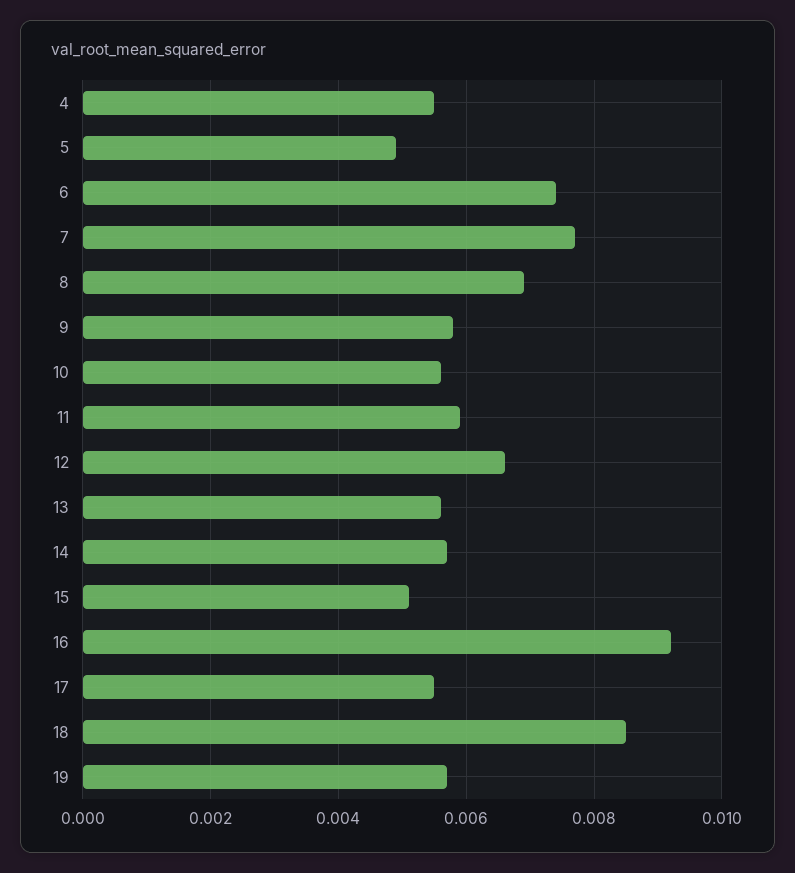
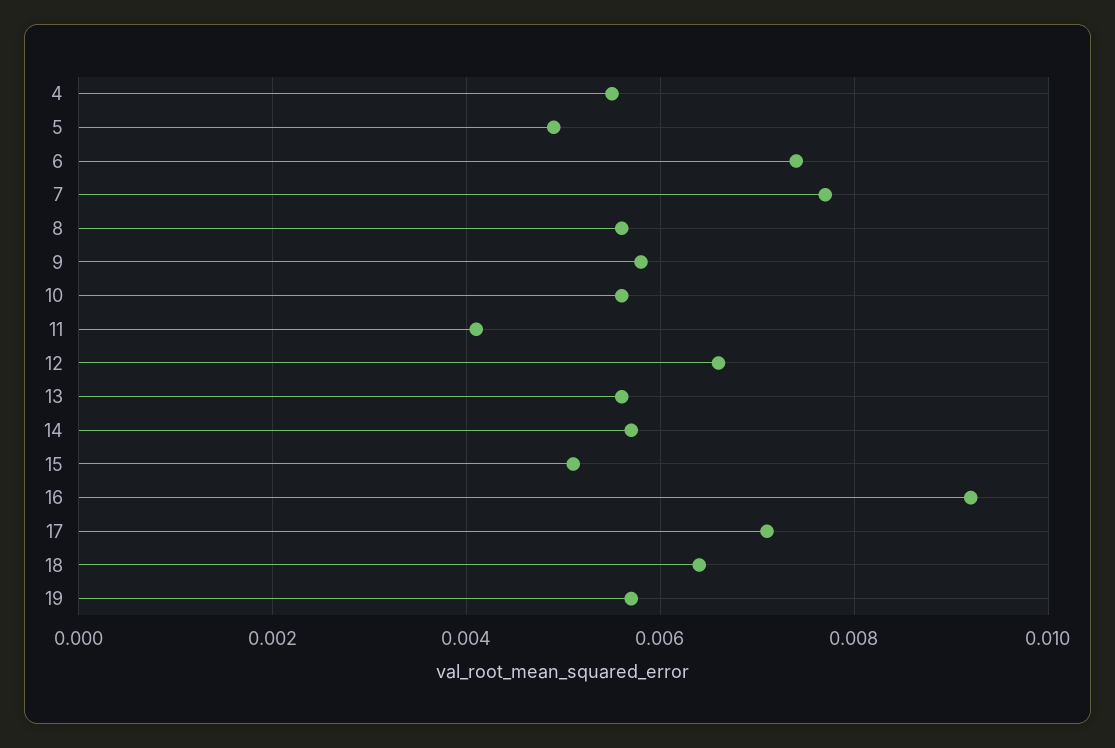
  {
    "4": 0.0055,
    "5": 0.005,
    "6": 0.0075,
    "7": 0.0075,
-   "8": 0.007,
+   "8": 0.0055,
    "9": 0.006,
    "10": 0.0055,
-   "11": 0.006,
+   "11": 0.004,
    "12": 0.0065,
    "13": 0.0055,
    "14": 0.0055,
    "15": 0.005,
    "16": 0.009,
-   "17": 0.0055,
+   "17": 0.007,
-   "18": 0.0085,
+   "18": 0.0065,
    "19": 0.0055
  }

